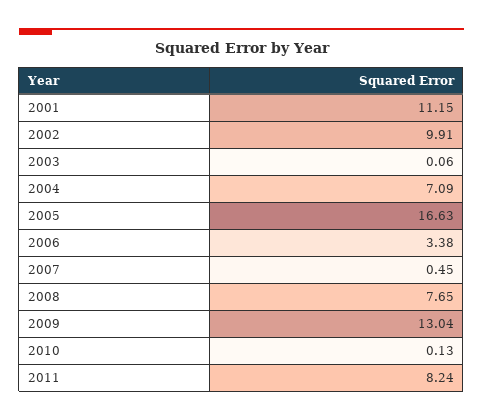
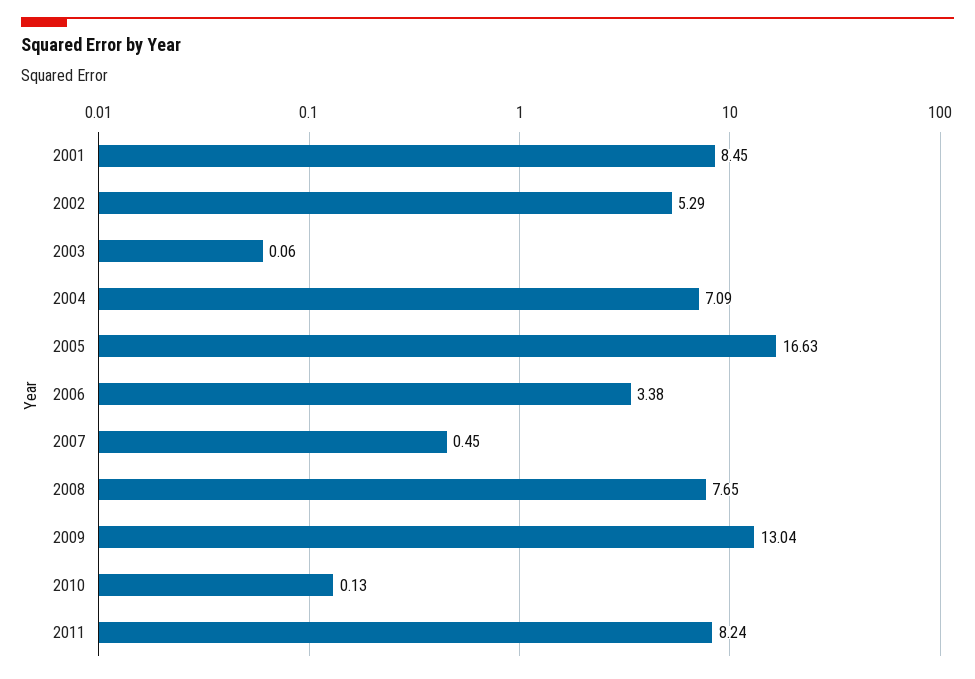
  {
-   "2001": 11.15,
+   "2001": 8.45,
-   "2002": 9.91,
+   "2002": 5.29,
    "2003": 0.06,
    "2004": 7.09,
    "2005": 16.63,
    "2006": 3.38,
    "2007": 0.45,
    "2008": 7.65,
    "2009": 13.04,
    "2010": 0.13,
    "2011": 8.24
  }

